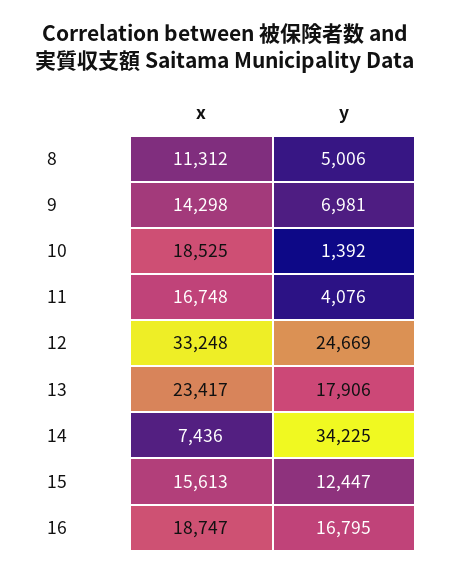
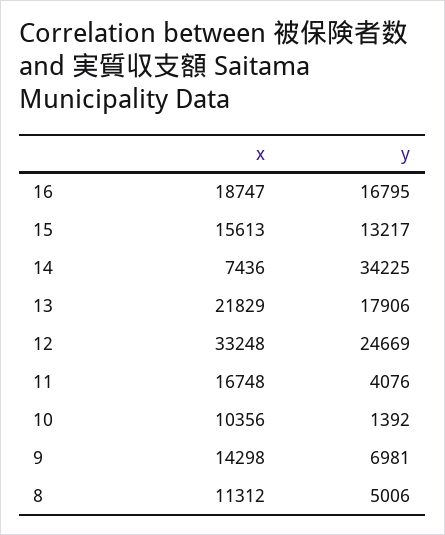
  {
    "x": {
      "8": 11312,
      "9": 14298,
-     "10": 18525,
+     "10": 10356,
      "11": 16748,
      "12": 33248,
-     "13": 23417,
+     "13": 21829,
      "14": 7436,
      "15": 15613,
      "16": 18747
    },
    "y": {
      "8": 5006,
      "9": 6981,
      "10": 1392,
      "11": 4076,
      "12": 24669,
      "13": 17906,
      "14": 34225,
-     "15": 12447,
+     "15": 13217,
      "16": 16795
    }
  }

